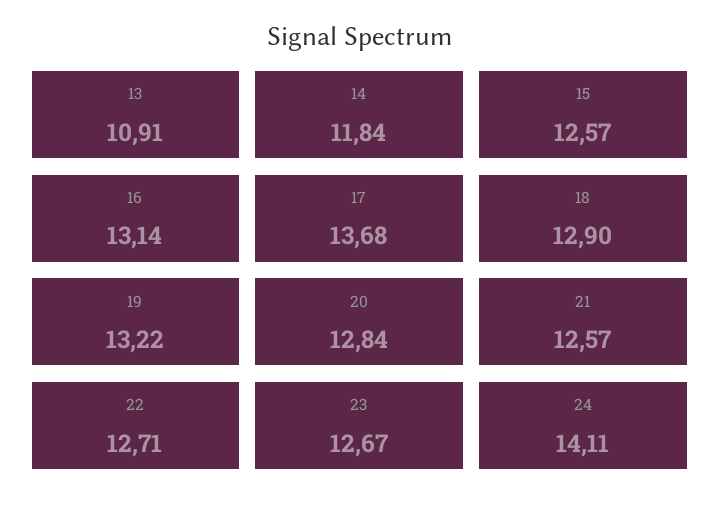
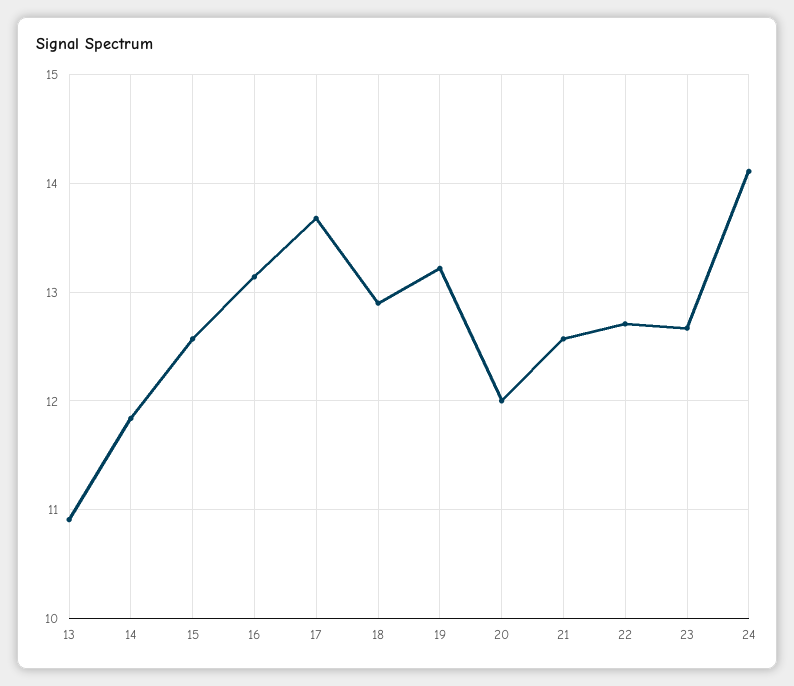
  {
    "13": 10.91,
    "14": 11.84,
    "15": 12.57,
    "16": 13.14,
    "17": 13.68,
    "18": 12.9,
    "19": 13.22,
-   "20": 12.84,
+   "20": 12,
    "21": 12.57,
    "22": 12.71,
    "23": 12.67,
    "24": 14.11
  }

